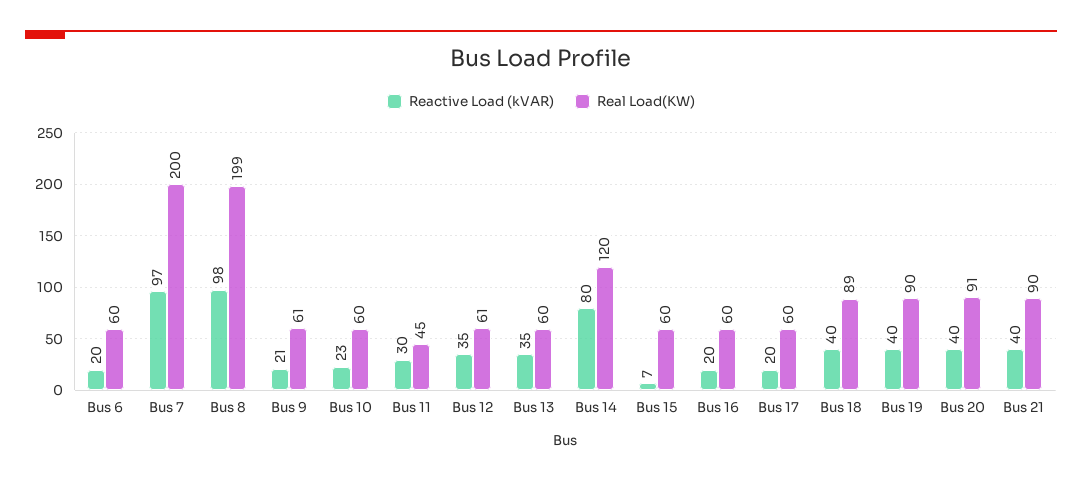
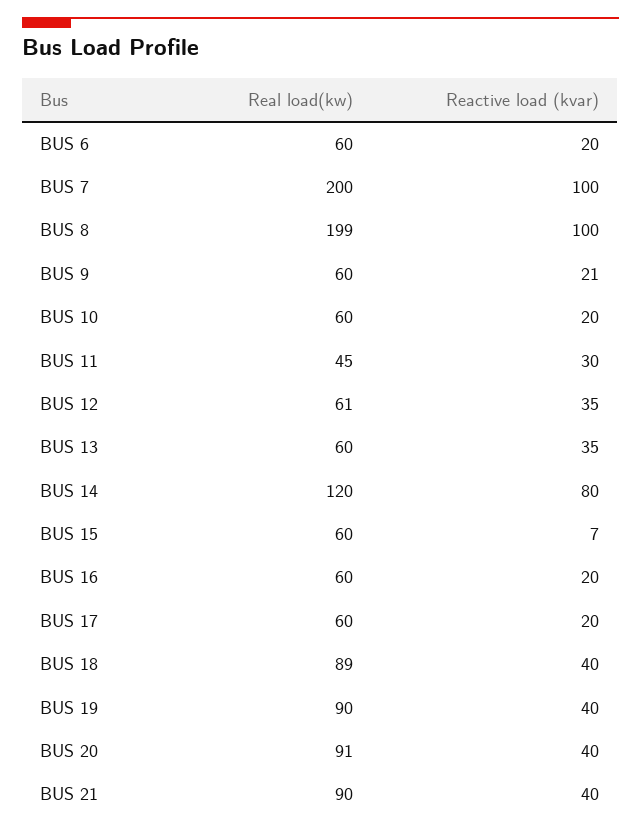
  {
    "Reactive Load (kVAR)": {
      "Bus 6": 20,
-     "Bus 7": 97,
+     "Bus 7": 100,
-     "Bus 8": 98,
+     "Bus 8": 100,
      "Bus 9": 21,
-     "Bus 10": 23,
+     "Bus 10": 20,
      "Bus 11": 30,
      "Bus 12": 35,
      "Bus 13": 35,
      "Bus 14": 80,
      "Bus 15": 7,
      "Bus 16": 20,
      "Bus 17": 20,
      "Bus 18": 40,
      "Bus 19": 40,
      "Bus 20": 40,
      "Bus 21": 40
    },
    "Real Load(KW)": {
      "Bus 6": 60,
      "Bus 7": 200,
      "Bus 8": 199,
-     "Bus 9": 61,
+     "Bus 9": 60,
      "Bus 10": 60,
      "Bus 11": 45,
      "Bus 12": 61,
      "Bus 13": 60,
      "Bus 14": 120,
      "Bus 15": 60,
      "Bus 16": 60,
      "Bus 17": 60,
      "Bus 18": 89,
      "Bus 19": 90,
      "Bus 20": 91,
      "Bus 21": 90
    }
  }

